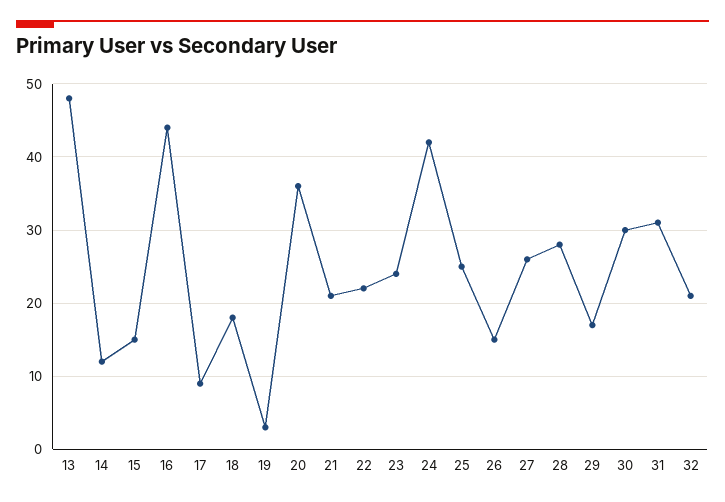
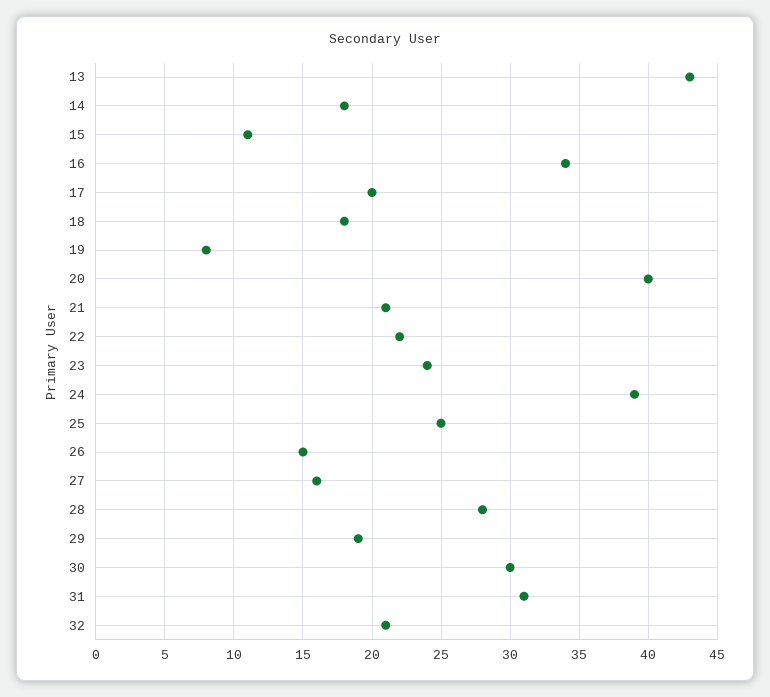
  {
-   "13": 48,
+   "13": 43,
-   "14": 12,
+   "14": 18,
-   "15": 15,
+   "15": 11,
-   "16": 44,
+   "16": 34,
-   "17": 9,
+   "17": 20,
    "18": 18,
-   "19": 3,
+   "19": 8,
-   "20": 36,
+   "20": 40,
    "21": 21,
    "22": 22,
    "23": 24,
-   "24": 42,
+   "24": 39,
    "25": 25,
    "26": 15,
-   "27": 26,
+   "27": 16,
    "28": 28,
-   "29": 17,
+   "29": 19,
    "30": 30,
    "31": 31,
    "32": 21
  }

